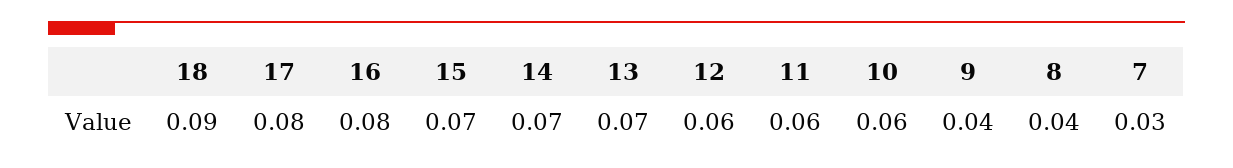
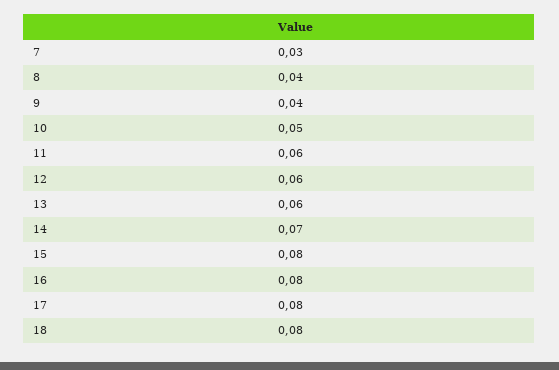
  {
-   "18": 0.09,
+   "18": 0.08,
    "17": 0.08,
    "16": 0.08,
-   "15": 0.07,
+   "15": 0.08,
    "14": 0.07,
-   "13": 0.07,
+   "13": 0.06,
    "12": 0.06,
    "11": 0.06,
-   "10": 0.06,
+   "10": 0.05,
    "9": 0.04,
    "8": 0.04,
    "7": 0.03
  }

